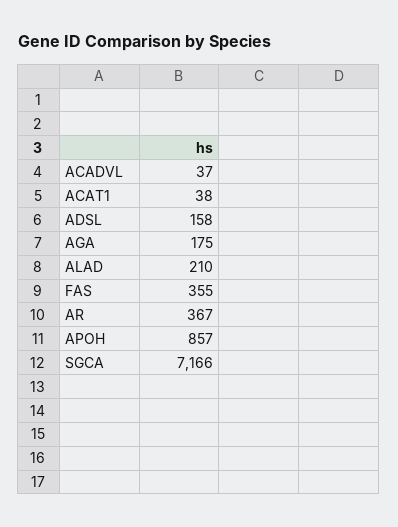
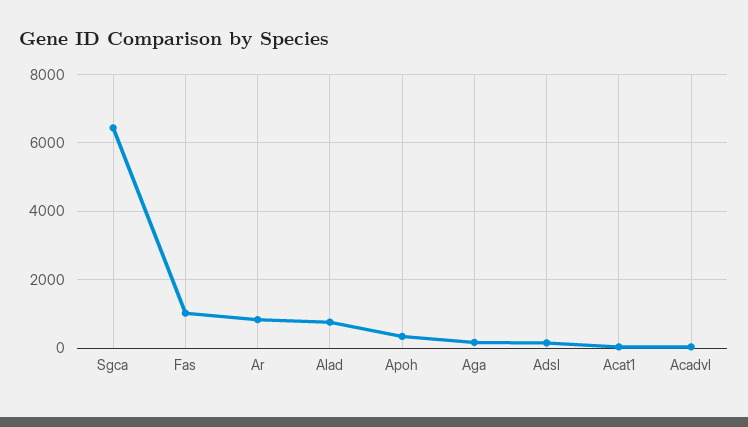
  {
    "ACADVL": 37,
    "ACAT1": 38,
    "ADSL": 158,
    "AGA": 175,
-   "ALAD": 210,
+   "ALAD": 800,
-   "FAS": 355,
+   "FAS": 1000,
-   "AR": 367,
+   "AR": 800,
-   "APOH": 857,
+   "APOH": 400,
-   "SGCA": 7166
+   "SGCA": 6400
  }

